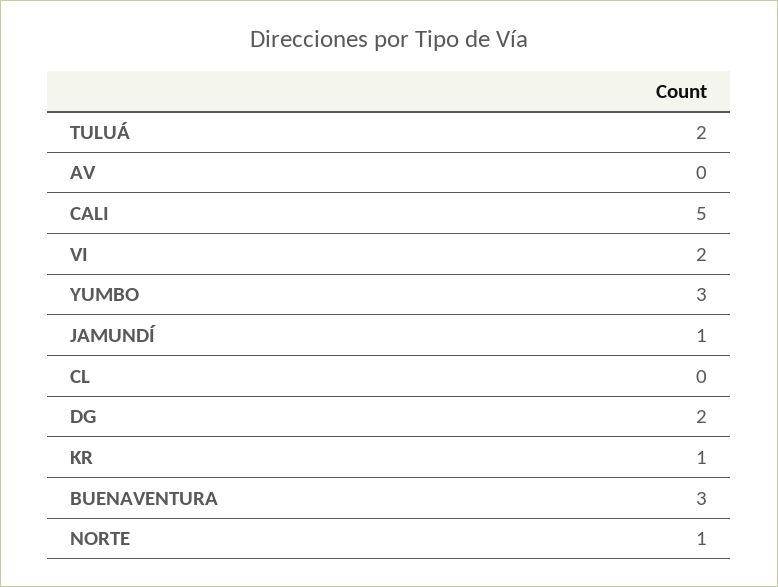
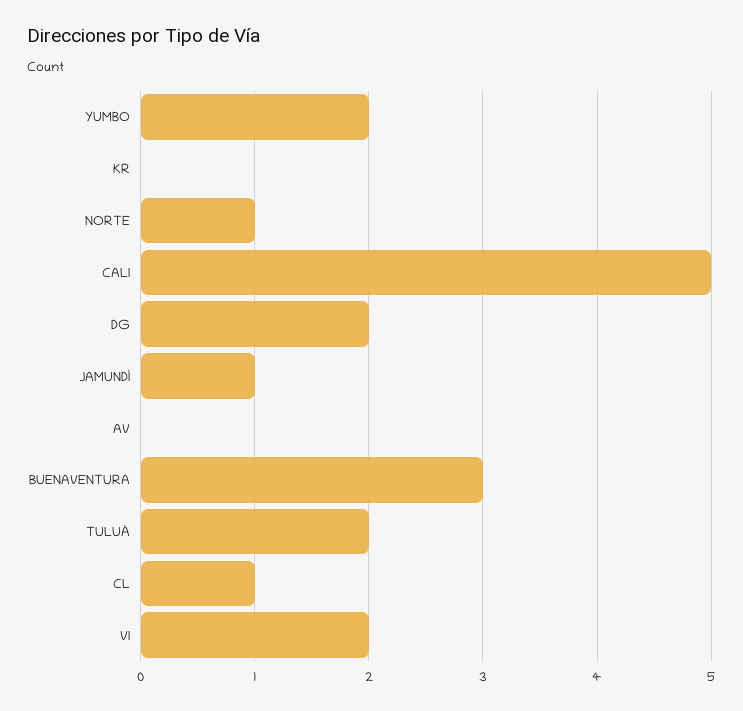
  {
    "TULUÁ": 2,
    "AV": 0,
    "CALI": 5,
    "VI": 2,
-   "YUMBO": 3,
+   "YUMBO": 2,
    "JAMUNDÍ": 1,
-   "CL": 0,
+   "CL": 1,
    "DG": 2,
-   "KR": 1,
+   "KR": 0,
    "BUENAVENTURA": 3,
    "NORTE": 1
  }

